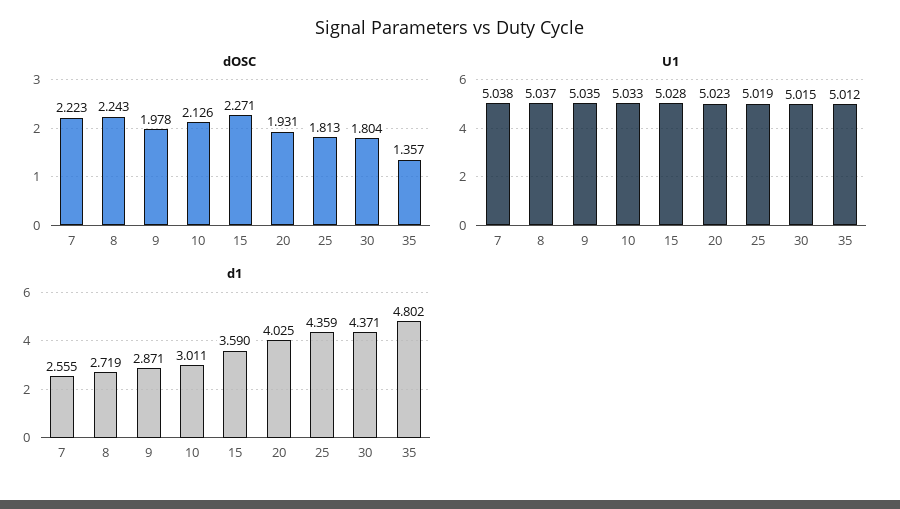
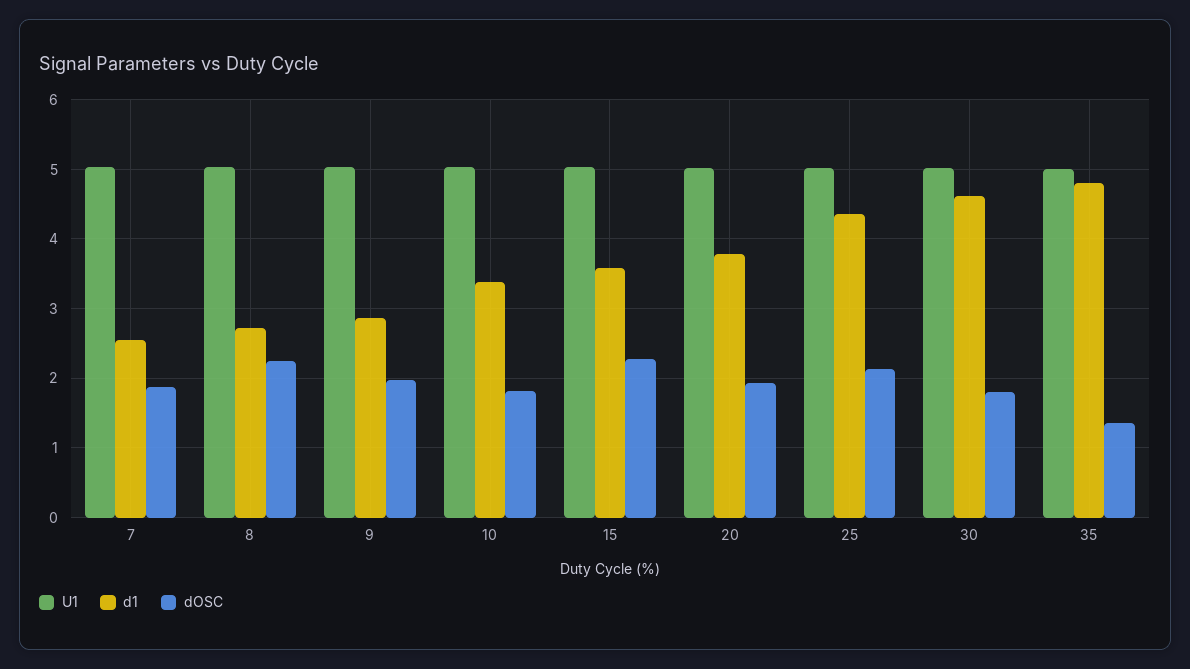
  {
    "dOSC": {
-     "7": 2.223,
+     "7": 1.9,
      "8": 2.243,
      "9": 1.978,
-     "10": 2.126,
+     "10": 1.8,
      "15": 2.271,
      "20": 1.931,
-     "25": 1.813,
+     "25": 2.1,
      "30": 1.804,
      "35": 1.357
    },
    "U1": {
      "7": 5.038,
      "8": 5.037,
      "9": 5.035,
      "10": 5.033,
      "15": 5.028,
      "20": 5.023,
      "25": 5.019,
      "30": 5.015,
      "35": 5.012
    },
    "d1": {
      "7": 2.555,
      "8": 2.719,
      "9": 2.871,
-     "10": 3.011,
+     "10": 3.4,
      "15": 3.59,
-     "20": 4.025,
+     "20": 3.8,
      "25": 4.359,
-     "30": 4.371,
+     "30": 4.6,
      "35": 4.802
    }
  }

